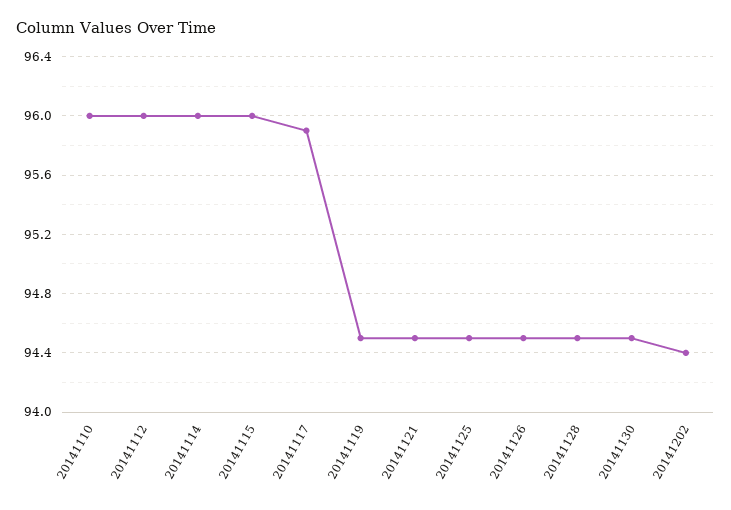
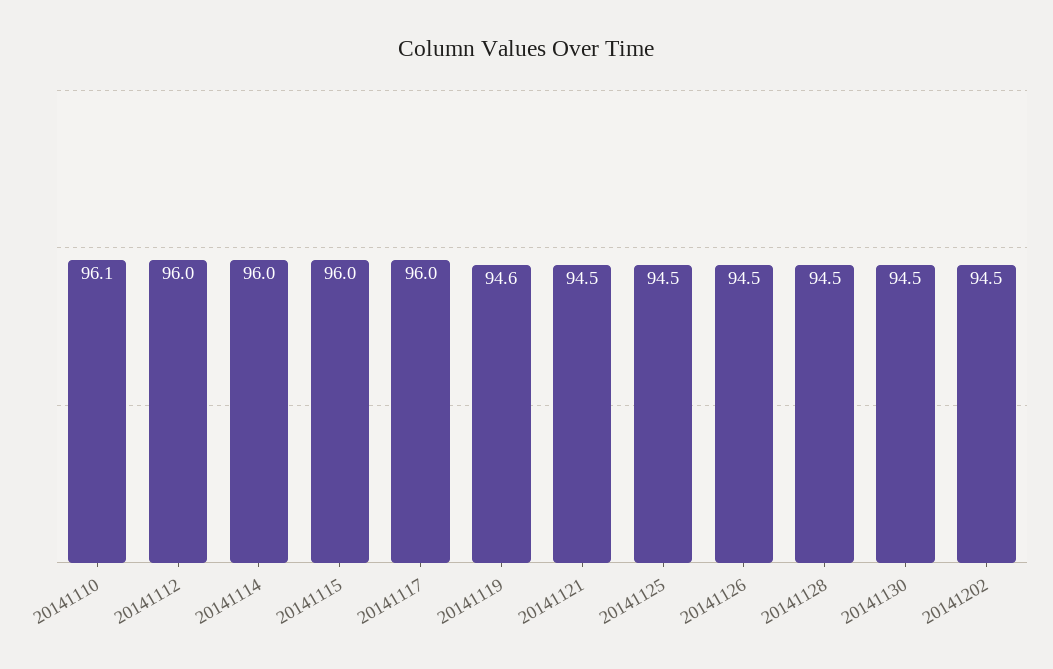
  {
-   "20141110": 96,
+   "20141110": 96.1,
    "20141112": 96,
    "20141114": 96,
    "20141115": 96,
-   "20141117": 95.9,
+   "20141117": 96,
-   "20141119": 94.5,
+   "20141119": 94.6,
    "20141121": 94.5,
    "20141125": 94.5,
    "20141126": 94.5,
    "20141128": 94.5,
    "20141130": 94.5,
-   "20141202": 94.4
+   "20141202": 94.5
  }

